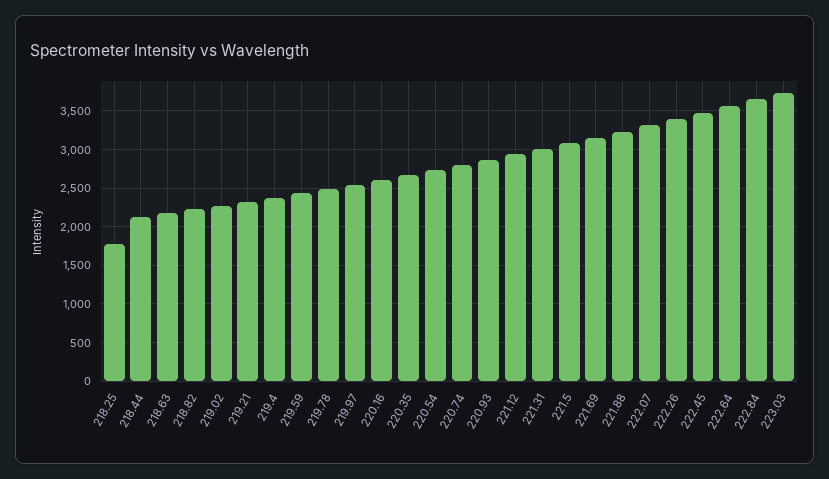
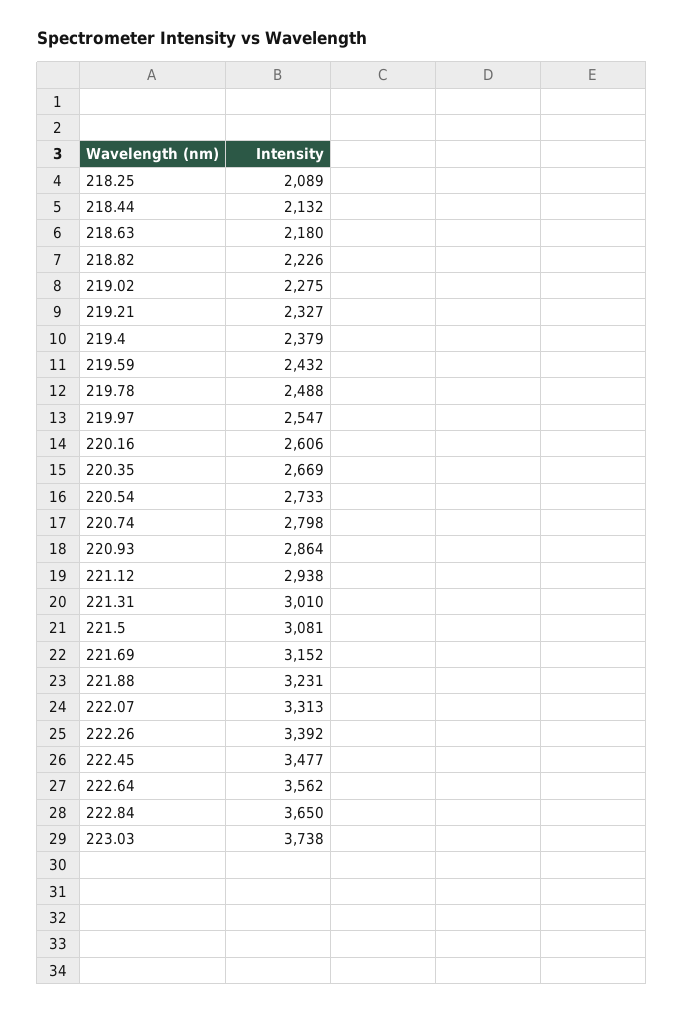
  {
-   "218.25": 1800,
+   "218.25": 2089,
    "218.44": 2132,
    "218.63": 2180,
    "218.82": 2226,
    "219.02": 2275,
    "219.21": 2327,
    "219.4": 2379,
    "219.59": 2432,
    "219.78": 2488,
    "219.97": 2547,
    "220.16": 2606,
    "220.35": 2669,
    "220.54": 2733,
    "220.74": 2798,
    "220.93": 2864,
    "221.12": 2938,
    "221.31": 3010,
    "221.5": 3081,
    "221.69": 3152,
    "221.88": 3231,
    "222.07": 3313,
    "222.26": 3392,
    "222.45": 3477,
    "222.64": 3562,
    "222.84": 3650,
    "223.03": 3738
  }

